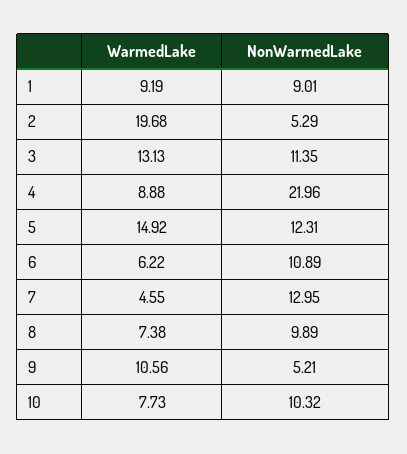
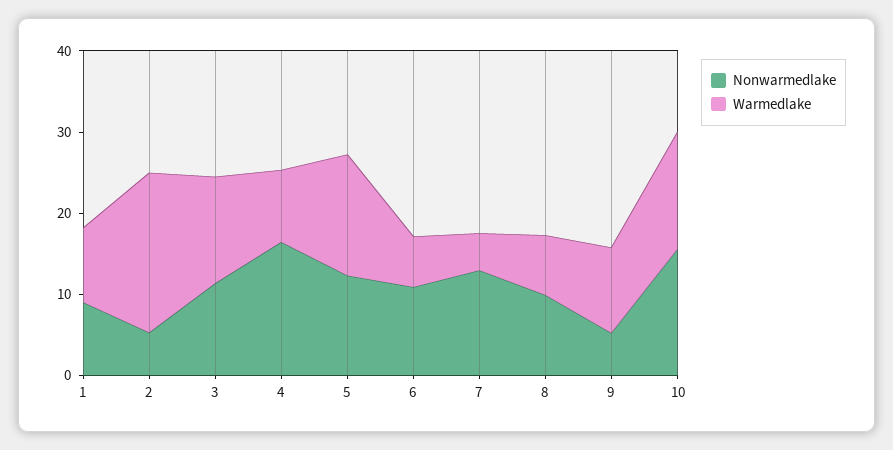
  {
    "WarmedLake": {
      "1": 9.19,
      "2": 19.68,
      "3": 13.13,
      "4": 8.88,
      "5": 14.92,
      "6": 6.22,
      "7": 4.55,
      "8": 7.38,
      "9": 10.56,
-     "10": 7.73
+     "10": 14
    },
    "NonWarmedLake": {
      "1": 9.01,
      "2": 5.29,
      "3": 11.35,
-     "4": 21.96,
+     "4": 16,
      "5": 12.31,
      "6": 10.89,
      "7": 12.95,
      "8": 9.89,
      "9": 5.21,
-     "10": 10.32
+     "10": 16
    }
  }

